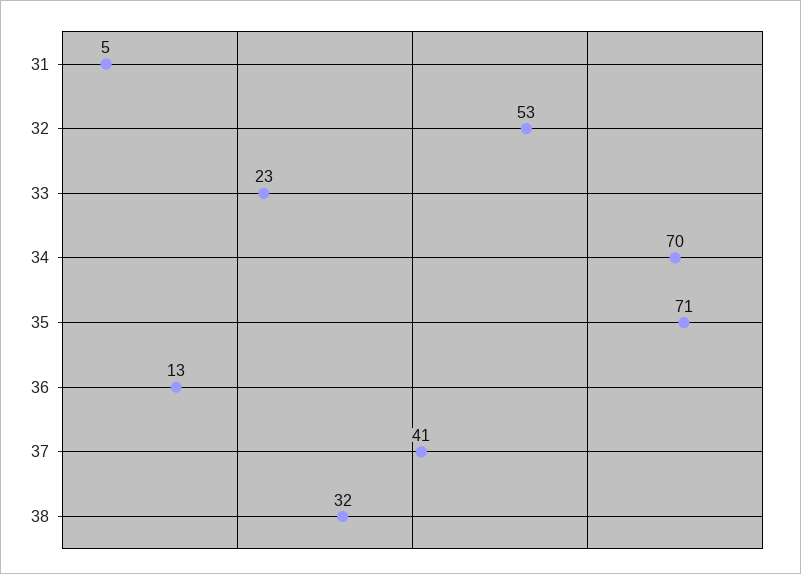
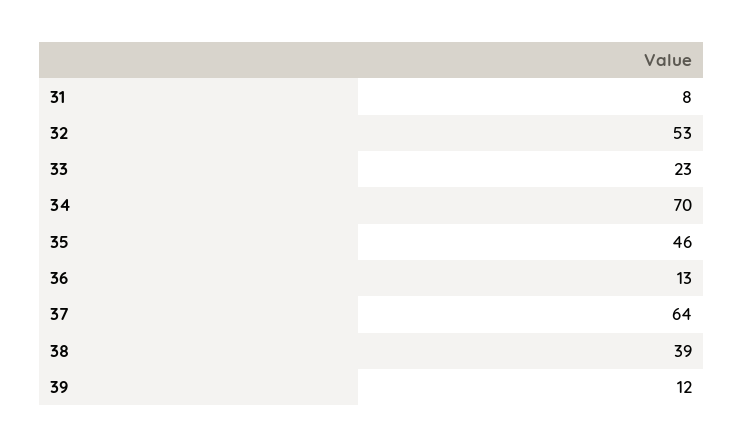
  {
-   "31": 5,
+   "31": 8,
    "32": 53,
    "33": 23,
    "34": 70,
-   "35": 71,
+   "35": 46,
    "36": 13,
-   "37": 41,
+   "37": 64,
-   "38": 32
+   "38": 39,
+   "39": 12
  }

